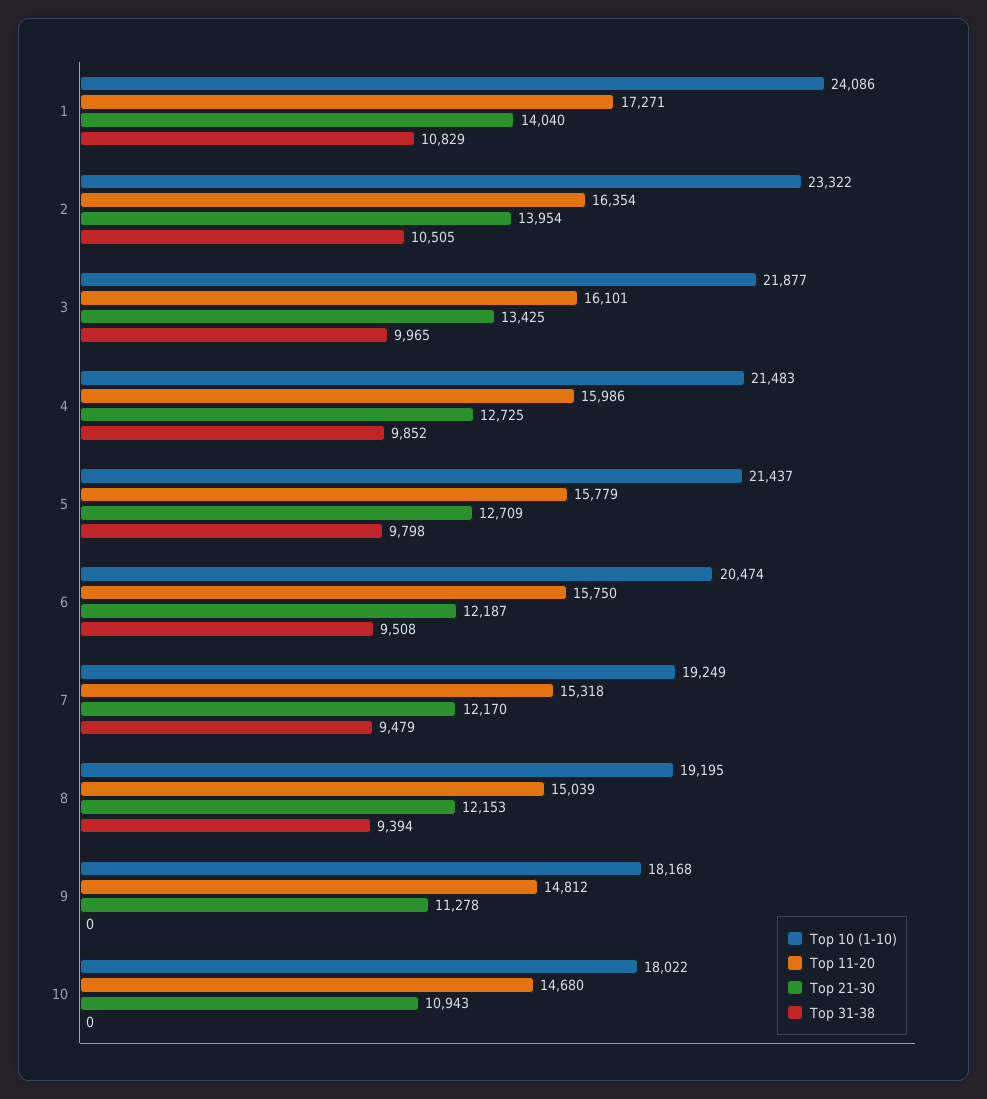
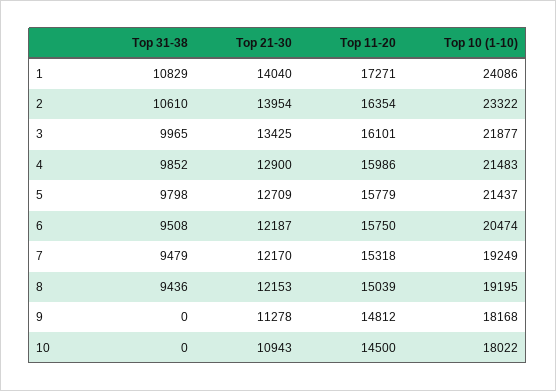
  {
    "Top 10 (1-10)": {
      "1": 24086,
      "2": 23322,
      "3": 21877,
      "4": 21483,
      "5": 21437,
      "6": 20474,
      "7": 19249,
      "8": 19195,
      "9": 18168,
      "10": 18022
    },
    "Top 11-20": {
      "1": 17271,
      "2": 16354,
      "3": 16101,
      "4": 15986,
      "5": 15779,
      "6": 15750,
      "7": 15318,
      "8": 15039,
      "9": 14812,
-     "10": 14680
+     "10": 14500
    },
    "Top 21-30": {
      "1": 14040,
      "2": 13954,
      "3": 13425,
-     "4": 12725,
+     "4": 12900,
      "5": 12709,
      "6": 12187,
      "7": 12170,
      "8": 12153,
      "9": 11278,
      "10": 10943
    },
    "Top 31-38": {
      "1": 10829,
-     "2": 10505,
+     "2": 10610,
      "3": 9965,
      "4": 9852,
      "5": 9798,
      "6": 9508,
      "7": 9479,
-     "8": 9394,
+     "8": 9436,
      "9": 0,
      "10": 0
    }
  }

